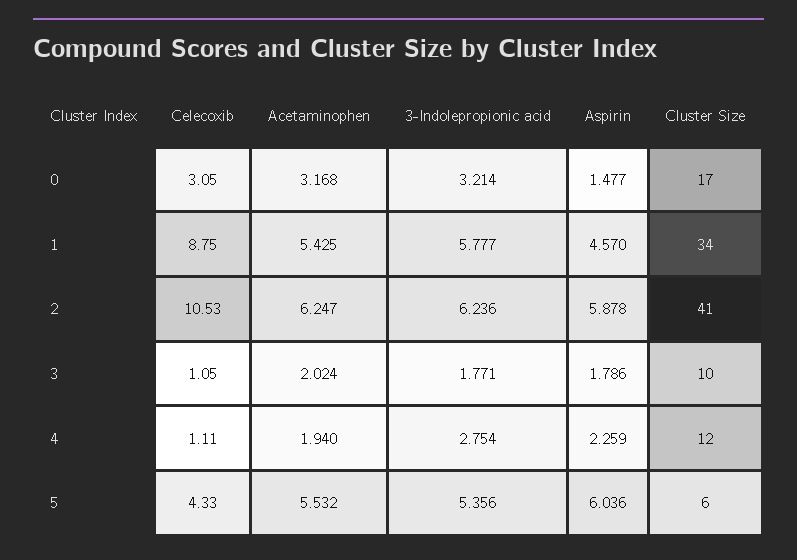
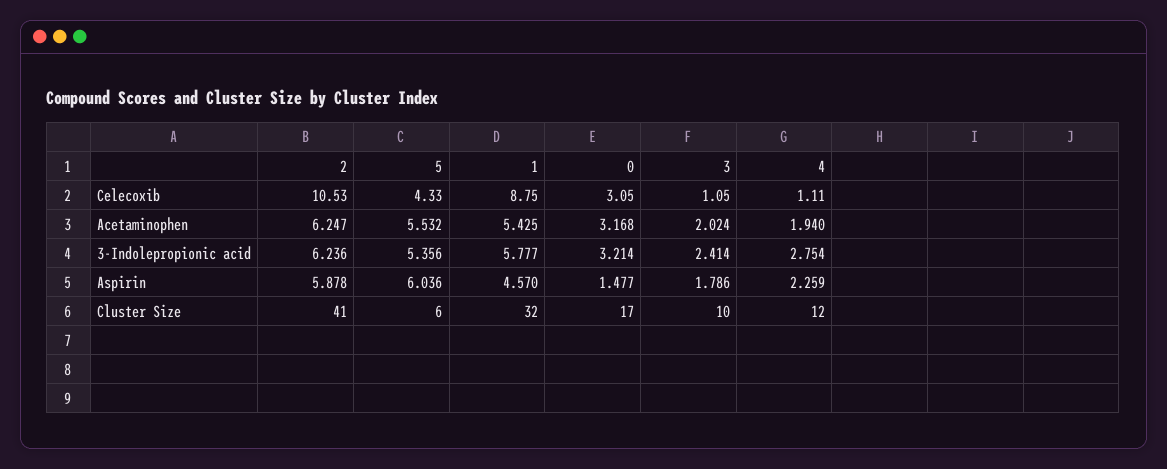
  {
    "Celecoxib": {
      "0": 3.05,
      "1": 8.75,
      "2": 10.53,
      "3": 1.05,
      "4": 1.11,
      "5": 4.33
    },
    "Acetaminophen": {
      "0": 3.168,
      "1": 5.425,
      "2": 6.247,
      "3": 2.024,
      "4": 1.94,
      "5": 5.532
    },
    "3-Indolepropionic acid": {
      "0": 3.214,
      "1": 5.777,
      "2": 6.236,
-     "3": 1.771,
+     "3": 2.414,
      "4": 2.754,
      "5": 5.356
    },
    "Aspirin": {
      "0": 1.477,
      "1": 4.57,
      "2": 5.878,
      "3": 1.786,
      "4": 2.259,
      "5": 6.036
    },
    "Cluster Size": {
      "0": 17,
-     "1": 34,
+     "1": 32,
      "2": 41,
      "3": 10,
      "4": 12,
      "5": 6
    }
  }

